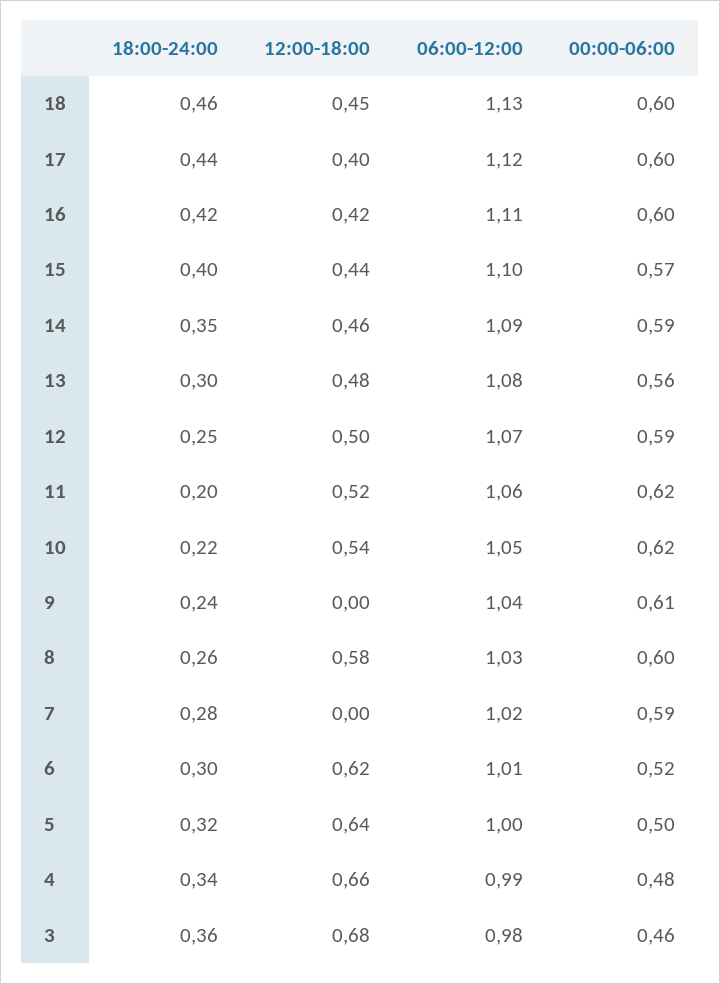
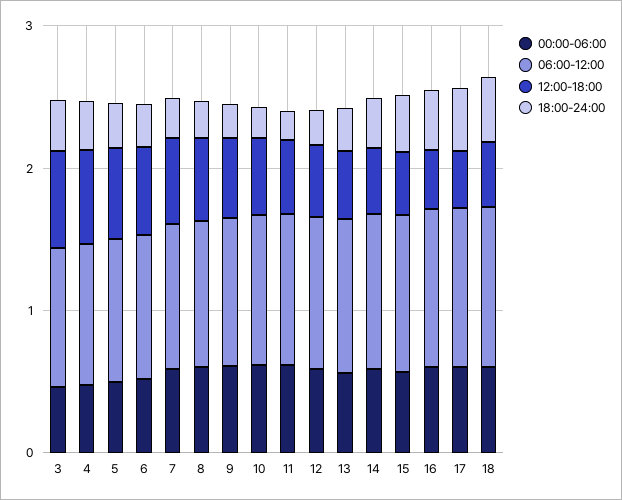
  {
    "18:00-24:00": {
      "18": 0.46,
      "17": 0.44,
      "16": 0.42,
      "15": 0.4,
      "14": 0.35,
      "13": 0.3,
      "12": 0.25,
      "11": 0.2,
      "10": 0.22,
      "9": 0.24,
      "8": 0.26,
      "7": 0.28,
      "6": 0.3,
      "5": 0.32,
      "4": 0.34,
      "3": 0.36
    },
    "12:00-18:00": {
      "18": 0.45,
      "17": 0.4,
      "16": 0.42,
      "15": 0.44,
      "14": 0.46,
      "13": 0.48,
      "12": 0.5,
      "11": 0.52,
      "10": 0.54,
-     "9": 0,
+     "9": 0.6,
      "8": 0.58,
-     "7": 0,
+     "7": 0.6,
      "6": 0.62,
      "5": 0.64,
      "4": 0.66,
      "3": 0.68
    },
    "06:00-12:00": {
      "18": 1.13,
      "17": 1.12,
      "16": 1.11,
      "15": 1.1,
      "14": 1.09,
      "13": 1.08,
      "12": 1.07,
      "11": 1.06,
      "10": 1.05,
      "9": 1.04,
      "8": 1.03,
      "7": 1.02,
      "6": 1.01,
      "5": 1,
      "4": 0.99,
      "3": 0.98
    },
    "00:00-06:00": {
      "18": 0.6,
      "17": 0.6,
      "16": 0.6,
      "15": 0.57,
      "14": 0.59,
      "13": 0.56,
      "12": 0.59,
      "11": 0.62,
      "10": 0.62,
      "9": 0.61,
      "8": 0.6,
      "7": 0.59,
      "6": 0.52,
      "5": 0.5,
      "4": 0.48,
      "3": 0.46
    }
  }

